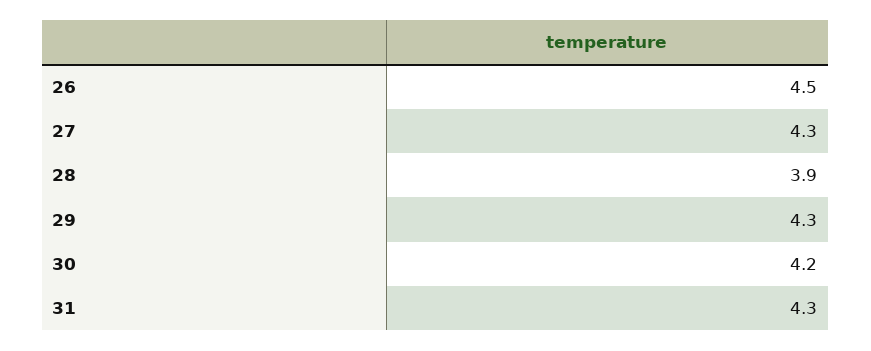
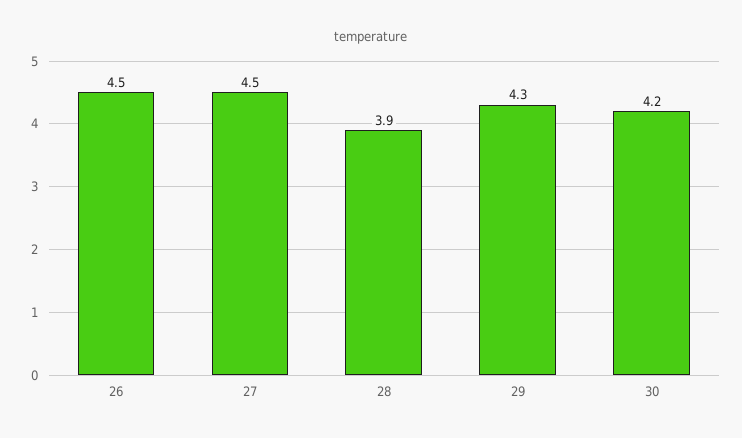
  {
    "26": 4.5,
-   "27": 4.3,
+   "27": 4.5,
    "28": 3.9,
    "29": 4.3,
-   "30": 4.2,
+   "30": 4.2
-   "31": 4.3
  }

